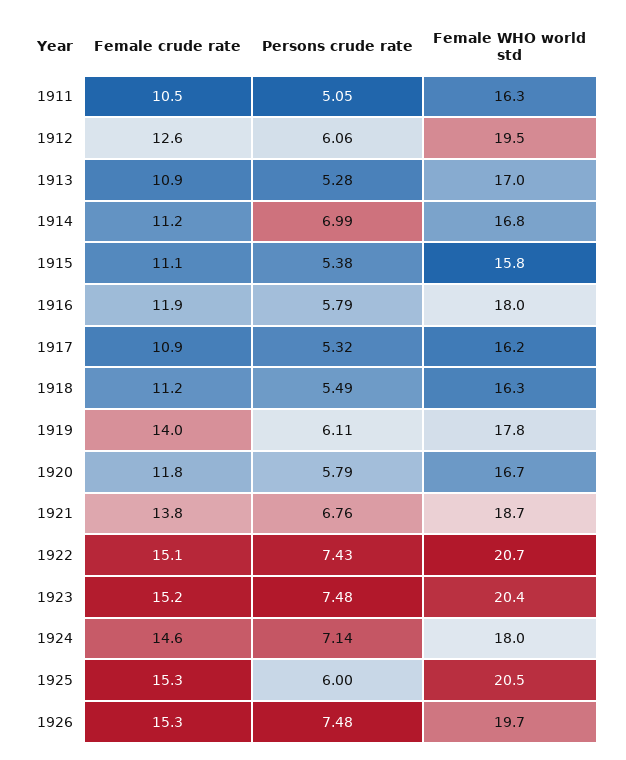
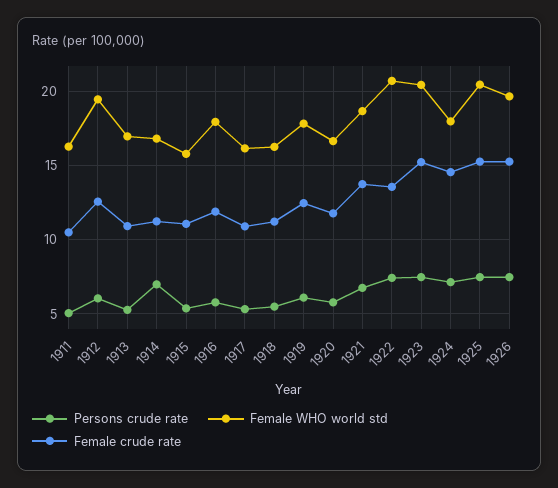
  {
    "Female crude rate": {
      "1911": 10.5,
      "1912": 12.6,
      "1913": 10.9,
      "1914": 11.2,
      "1915": 11.1,
      "1916": 11.9,
      "1917": 10.9,
      "1918": 11.2,
-     "1919": 14,
+     "1919": 12.5,
      "1920": 11.8,
      "1921": 13.8,
-     "1922": 15.1,
+     "1922": 13.5,
      "1923": 15.2,
      "1924": 14.6,
      "1925": 15.3,
      "1926": 15.3
    },
    "Persons crude rate": {
      "1911": 5.05,
      "1912": 6.06,
      "1913": 5.28,
      "1914": 6.99,
      "1915": 5.38,
      "1916": 5.79,
      "1917": 5.32,
      "1918": 5.49,
      "1919": 6.11,
      "1920": 5.79,
      "1921": 6.76,
      "1922": 7.43,
      "1923": 7.48,
      "1924": 7.14,
-     "1925": 6,
+     "1925": 7.5,
      "1926": 7.48
    },
    "Female WHO world std": {
      "1911": 16.3,
      "1912": 19.5,
      "1913": 17,
      "1914": 16.8,
      "1915": 15.8,
      "1916": 18,
      "1917": 16.2,
      "1918": 16.3,
      "1919": 17.8,
      "1920": 16.7,
      "1921": 18.7,
      "1922": 20.7,
      "1923": 20.4,
      "1924": 18,
      "1925": 20.5,
      "1926": 19.7
    }
  }

